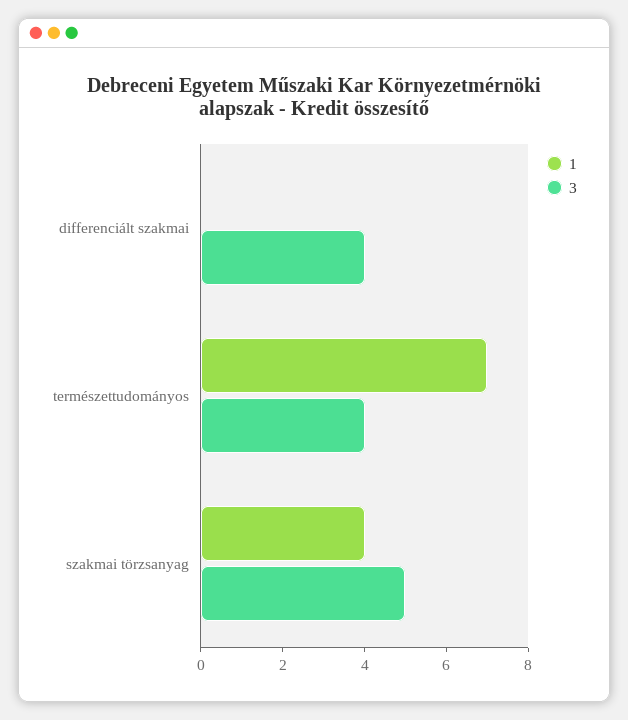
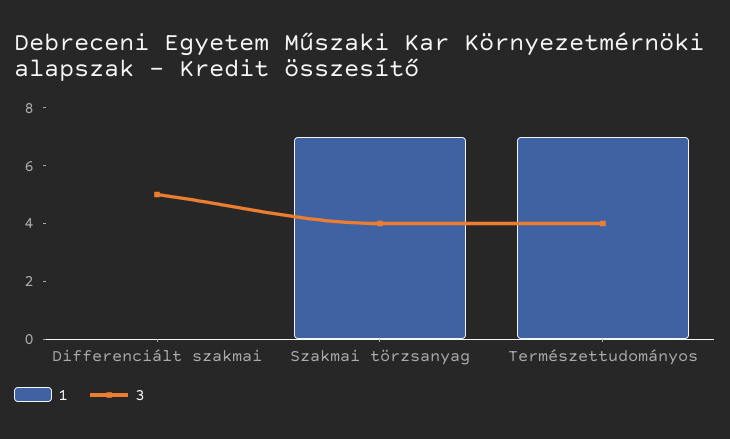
  {
    "1": {
      "differenciált szakmai": 0,
      "természettudományos": 7,
-     "szakmai törzsanyag": 4
+     "szakmai törzsanyag": 7
    },
    "3": {
-     "differenciált szakmai": 4,
+     "differenciált szakmai": 5,
      "természettudományos": 4,
-     "szakmai törzsanyag": 5
+     "szakmai törzsanyag": 4
    }
  }

